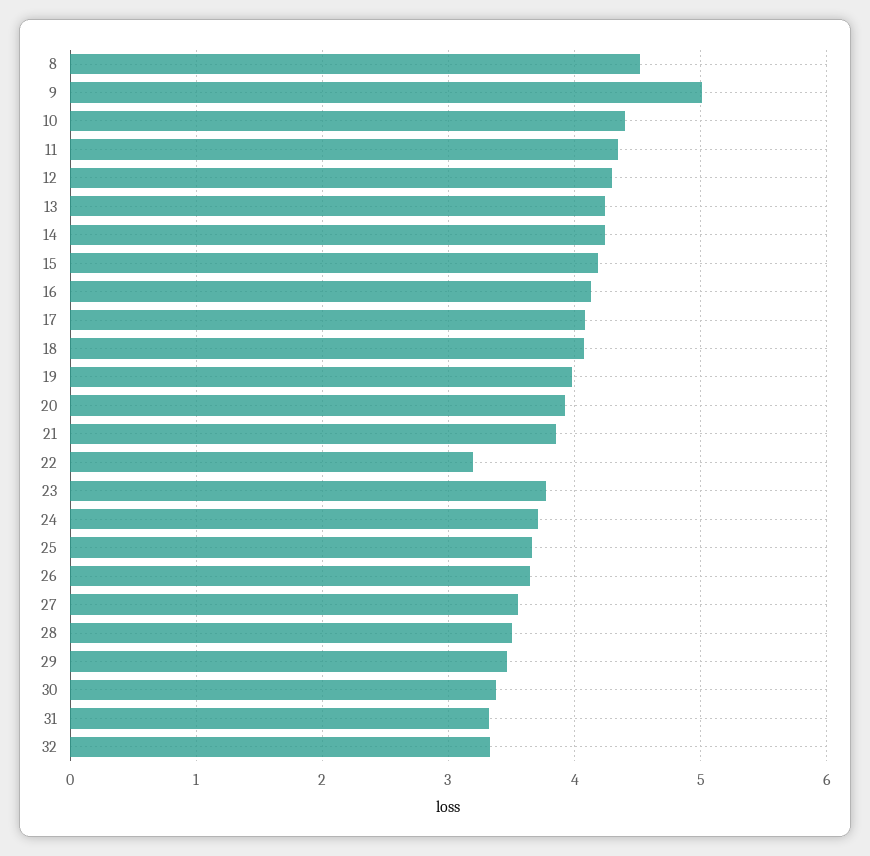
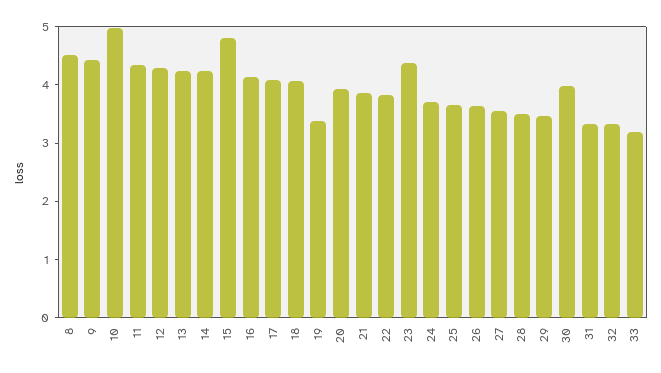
  {
    "8": 4.5,
-   "9": 5,
+   "9": 4.4,
-   "10": 4.4,
+   "10": 5,
    "11": 4.3,
    "12": 4.3,
    "13": 4.2,
    "14": 4.2,
-   "15": 4.2,
+   "15": 4.8,
    "16": 4.1,
    "17": 4.1,
    "18": 4.1,
-   "19": 4,
+   "19": 3.4,
    "20": 3.9,
    "21": 3.9,
-   "22": 3.2,
+   "22": 3.8,
-   "23": 3.8,
+   "23": 4.4,
    "24": 3.7,
    "25": 3.7,
    "26": 3.6,
    "27": 3.6,
    "28": 3.5,
    "29": 3.5,
-   "30": 3.4,
+   "30": 4,
    "31": 3.3,
-   "32": 3.3
+   "32": 3.3,
+   "33": 3.2
  }

